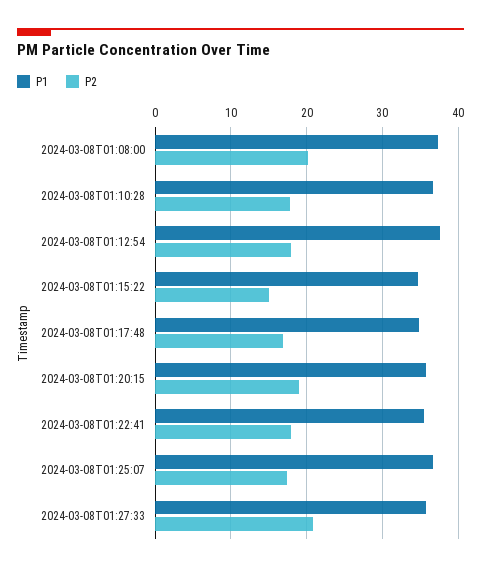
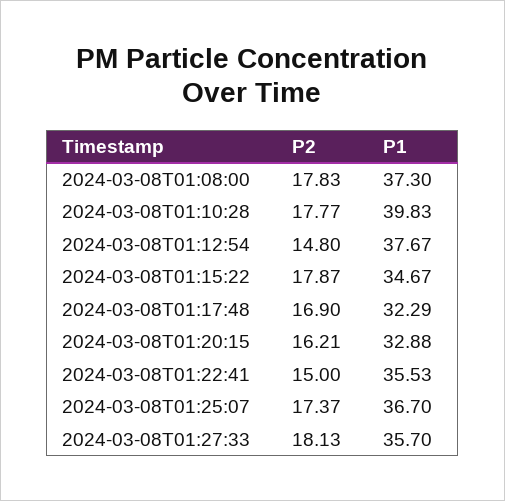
  {
    "P1": {
      "2024-03-08T01:08:00": 37.3,
-     "2024-03-08T01:10:28": 37,
+     "2024-03-08T01:10:28": 39.83,
      "2024-03-08T01:12:54": 37.67,
      "2024-03-08T01:15:22": 34.67,
-     "2024-03-08T01:17:48": 35,
+     "2024-03-08T01:17:48": 32.29,
-     "2024-03-08T01:20:15": 36,
+     "2024-03-08T01:20:15": 32.88,
      "2024-03-08T01:22:41": 35.53,
      "2024-03-08T01:25:07": 36.7,
      "2024-03-08T01:27:33": 35.7
    },
    "P2": {
-     "2024-03-08T01:08:00": 20,
+     "2024-03-08T01:08:00": 17.83,
      "2024-03-08T01:10:28": 17.77,
-     "2024-03-08T01:12:54": 18,
+     "2024-03-08T01:12:54": 14.8,
-     "2024-03-08T01:15:22": 15,
+     "2024-03-08T01:15:22": 17.87,
      "2024-03-08T01:17:48": 16.9,
-     "2024-03-08T01:20:15": 19,
+     "2024-03-08T01:20:15": 16.21,
-     "2024-03-08T01:22:41": 18,
+     "2024-03-08T01:22:41": 15,
      "2024-03-08T01:25:07": 17.37,
-     "2024-03-08T01:27:33": 21
+     "2024-03-08T01:27:33": 18.13
    }
  }

